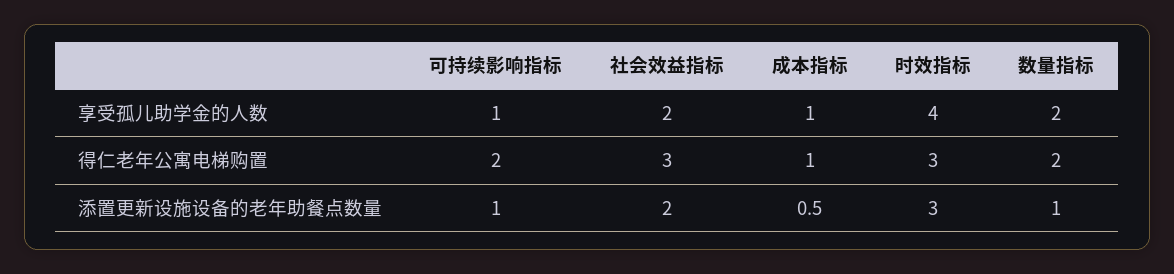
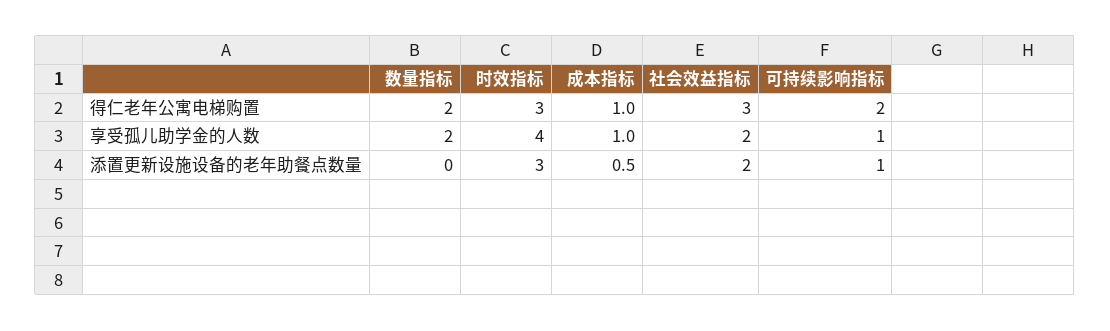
  {
    "可持续影响指标": {
      "享受孤儿助学金的人数": 1,
      "得仁老年公寓电梯购置": 2,
      "添置更新设施设备的老年助餐点数量": 1
    },
    "社会效益指标": {
      "享受孤儿助学金的人数": 2,
      "得仁老年公寓电梯购置": 3,
      "添置更新设施设备的老年助餐点数量": 2
    },
    "成本指标": {
      "享受孤儿助学金的人数": 1,
      "得仁老年公寓电梯购置": 1,
      "添置更新设施设备的老年助餐点数量": 0.5
    },
    "时效指标": {
      "享受孤儿助学金的人数": 4,
      "得仁老年公寓电梯购置": 3,
      "添置更新设施设备的老年助餐点数量": 3
    },
    "数量指标": {
      "享受孤儿助学金的人数": 2,
      "得仁老年公寓电梯购置": 2,
-     "添置更新设施设备的老年助餐点数量": 1
+     "添置更新设施设备的老年助餐点数量": 0
    }
  }

